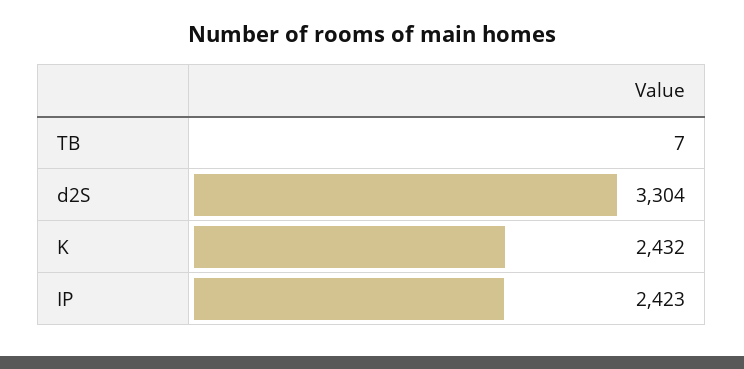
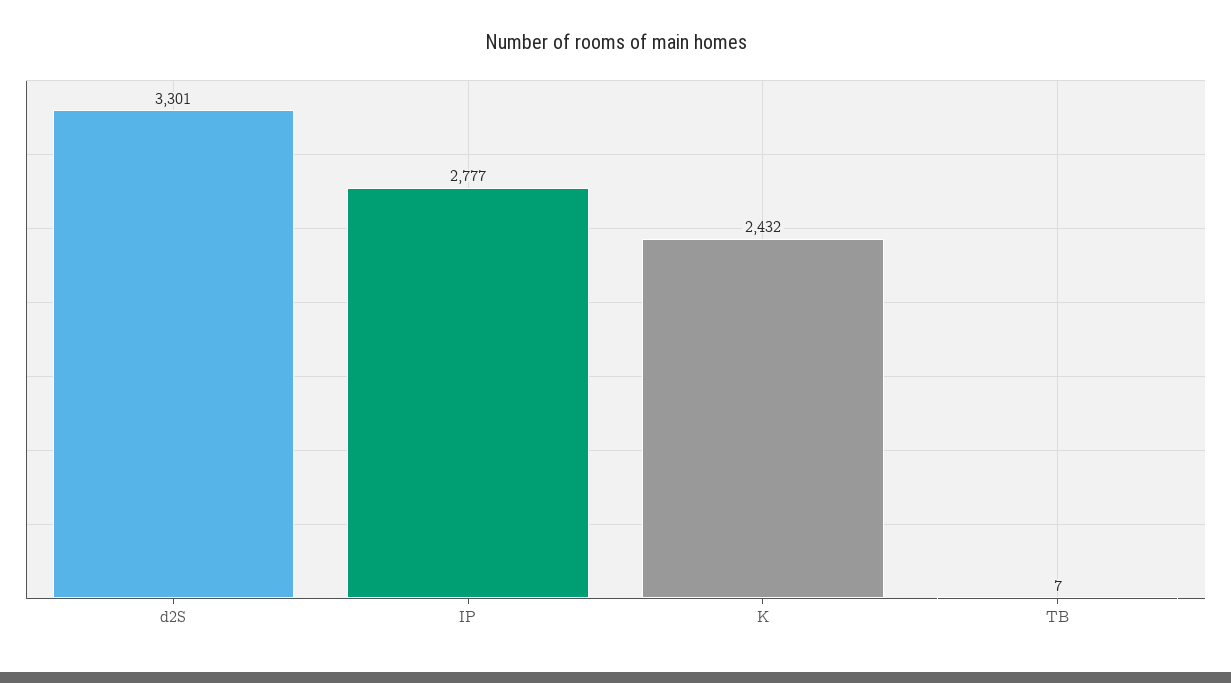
  {
    "TB": 7,
-   "d2S": 3304,
+   "d2S": 3301,
    "K": 2432,
-   "IP": 2423
+   "IP": 2777
  }

